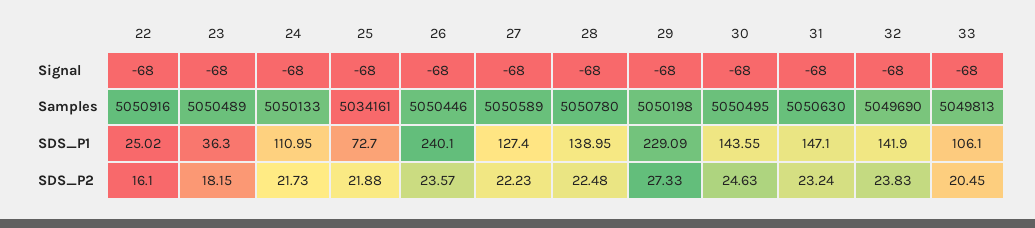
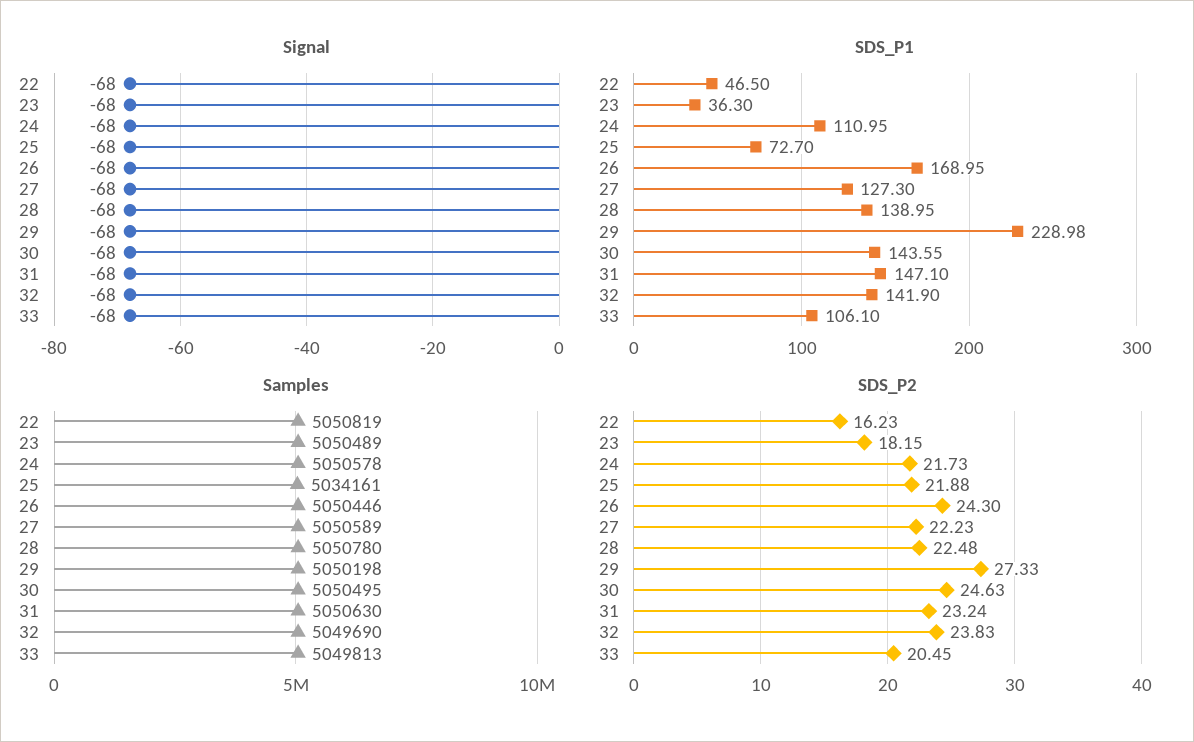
  {
    "Signal": {
      "22": -68,
      "23": -68,
      "24": -68,
      "25": -68,
      "26": -68,
      "27": -68,
      "28": -68,
      "29": -68,
      "30": -68,
      "31": -68,
      "32": -68,
      "33": -68
    },
    "Samples": {
-     "22": 5050916,
+     "22": 5050819,
      "23": 5050489,
-     "24": 5050133,
+     "24": 5050578,
      "25": 5034161,
      "26": 5050446,
      "27": 5050589,
      "28": 5050780,
      "29": 5050198,
      "30": 5050495,
      "31": 5050630,
      "32": 5049690,
      "33": 5049813
    },
    "SDS_P1": {
-     "22": 25.02,
+     "22": 46.5,
      "23": 36.3,
      "24": 110.95,
      "25": 72.7,
-     "26": 240.1,
+     "26": 168.95,
-     "27": 127.4,
+     "27": 127.3,
      "28": 138.95,
-     "29": 229.09,
+     "29": 228.98,
      "30": 143.55,
      "31": 147.1,
      "32": 141.9,
      "33": 106.1
    },
    "SDS_P2": {
-     "22": 16.1,
+     "22": 16.23,
      "23": 18.15,
      "24": 21.73,
      "25": 21.88,
-     "26": 23.57,
+     "26": 24.3,
      "27": 22.23,
      "28": 22.48,
      "29": 27.33,
      "30": 24.63,
      "31": 23.24,
      "32": 23.83,
      "33": 20.45
    }
  }

